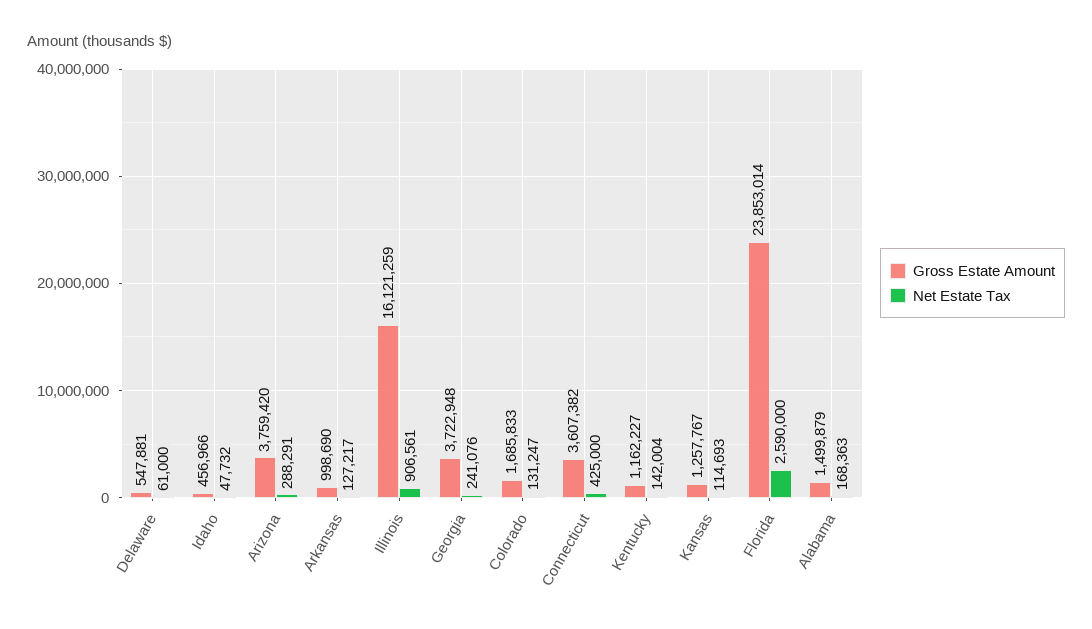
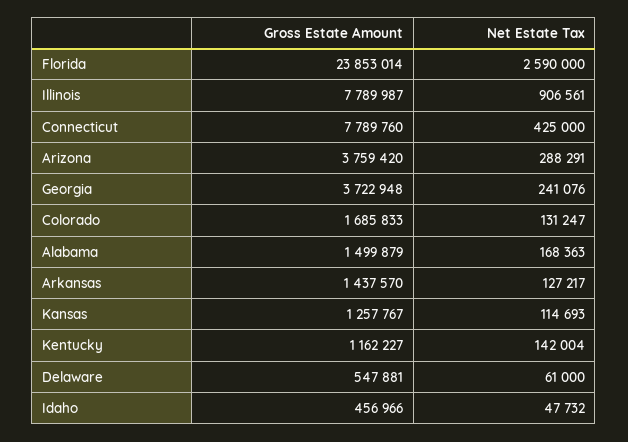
  {
    "Gross Estate Amount": {
      "Delaware": 547881,
      "Idaho": 456966,
      "Arizona": 3759420,
-     "Arkansas": 998690,
+     "Arkansas": 1437570,
-     "Illinois": 16121259,
+     "Illinois": 7789987,
      "Georgia": 3722948,
      "Colorado": 1685833,
-     "Connecticut": 3607382,
+     "Connecticut": 7789760,
      "Kentucky": 1162227,
      "Kansas": 1257767,
      "Florida": 23853014,
      "Alabama": 1499879
    },
    "Net Estate Tax": {
      "Delaware": 61000,
      "Idaho": 47732,
      "Arizona": 288291,
      "Arkansas": 127217,
      "Illinois": 906561,
      "Georgia": 241076,
      "Colorado": 131247,
      "Connecticut": 425000,
      "Kentucky": 142004,
      "Kansas": 114693,
      "Florida": 2590000,
      "Alabama": 168363
    }
  }

